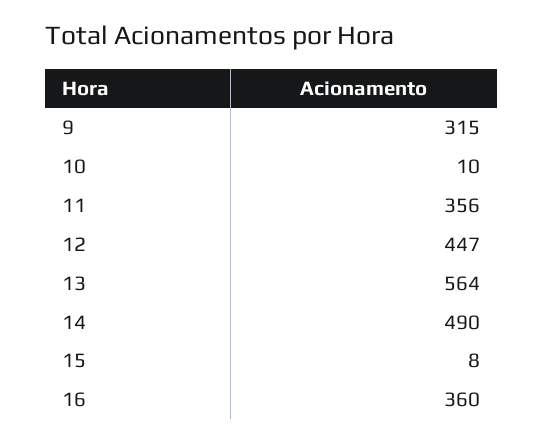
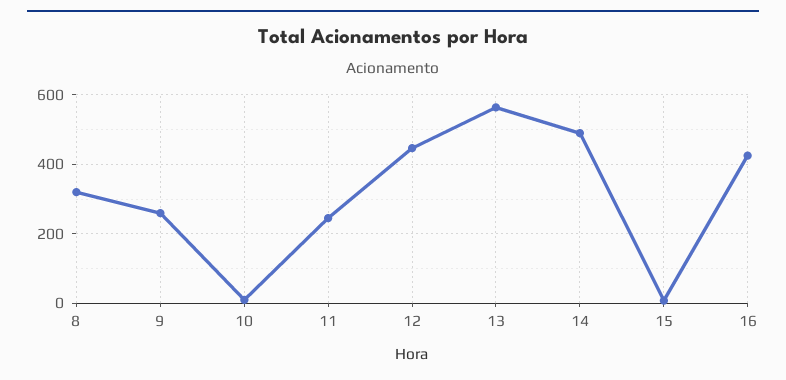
  {
-   "9": 315,
+   "9": 260,
    "10": 10,
-   "11": 356,
+   "11": 240,
    "12": 447,
    "13": 564,
    "14": 490,
    "15": 8,
-   "16": 360
+   "16": 420,
+   "8": 320
  }

